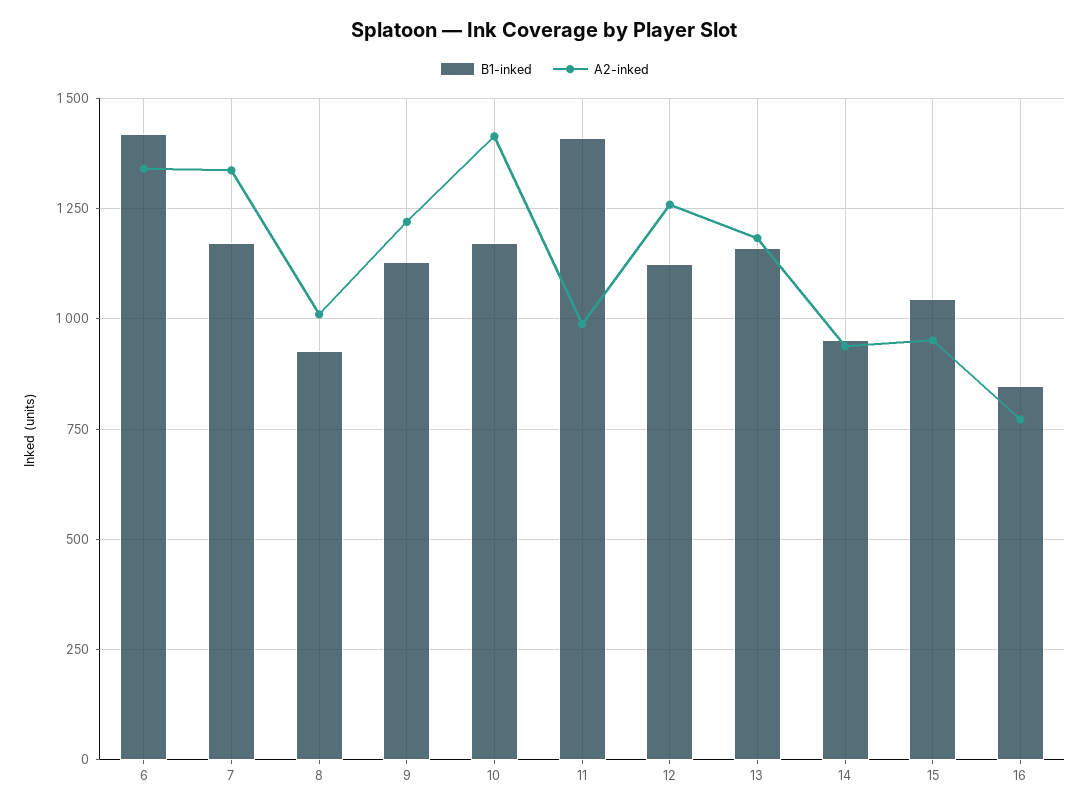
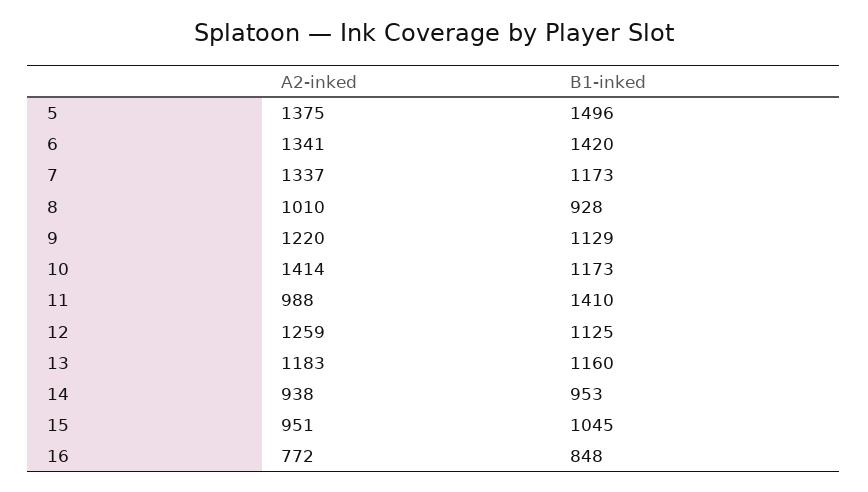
  {
    "B1-inked": {
      "6": 1420,
      "7": 1173,
      "8": 928,
      "9": 1129,
      "10": 1173,
      "11": 1410,
      "12": 1125,
      "13": 1160,
      "14": 953,
      "15": 1045,
-     "16": 848
+     "16": 848,
+     "5": 1496
    },
    "A2-inked": {
      "6": 1341,
      "7": 1337,
      "8": 1010,
      "9": 1220,
      "10": 1414,
      "11": 988,
      "12": 1259,
      "13": 1183,
      "14": 938,
      "15": 951,
-     "16": 772
+     "16": 772,
+     "5": 1375
    }
  }

